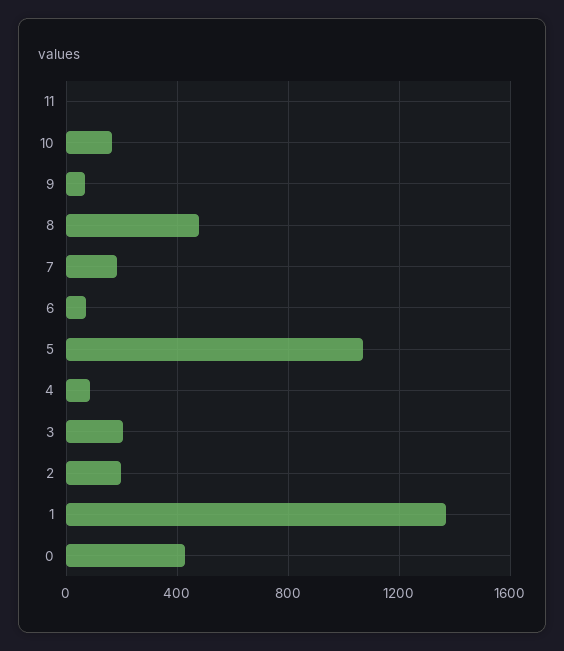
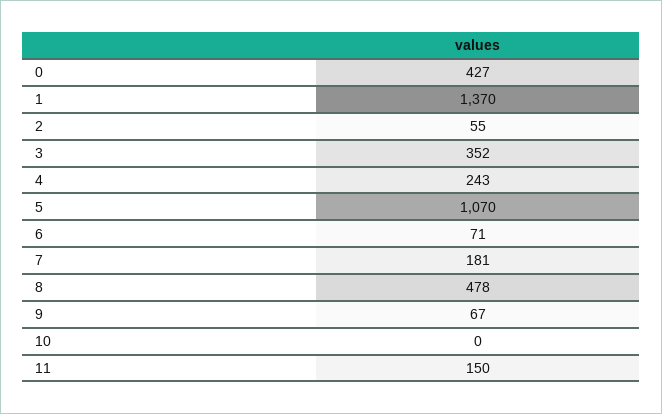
  {
-   "11": 0,
+   "11": 150,
-   "10": 150,
+   "10": 0,
    "9": 67,
    "8": 478,
    "7": 181,
    "6": 71,
    "5": 1070,
-   "4": 100,
+   "4": 243,
-   "3": 200,
+   "3": 352,
-   "2": 200,
+   "2": 55,
    "1": 1370,
    "0": 427
  }

